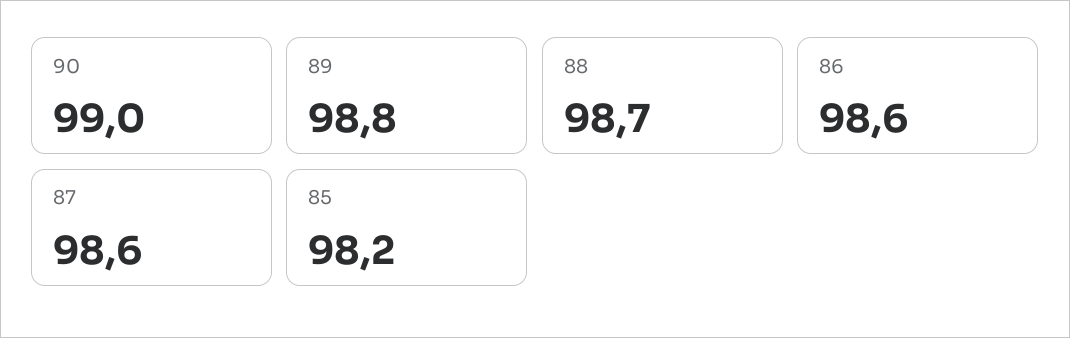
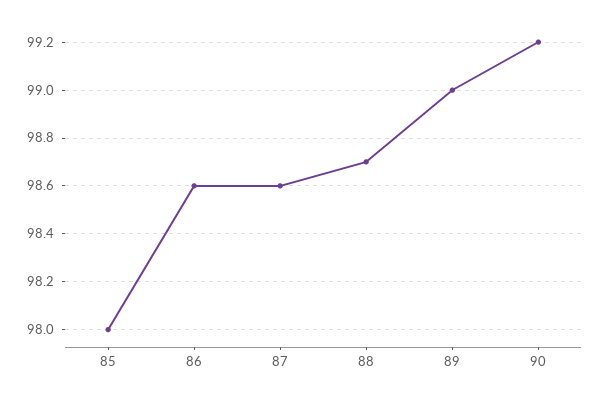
  {
-   "90": 99,
+   "90": 99.2,
-   "89": 98.8,
+   "89": 99,
    "88": 98.7,
    "86": 98.6,
    "87": 98.6,
-   "85": 98.2
+   "85": 98
  }

